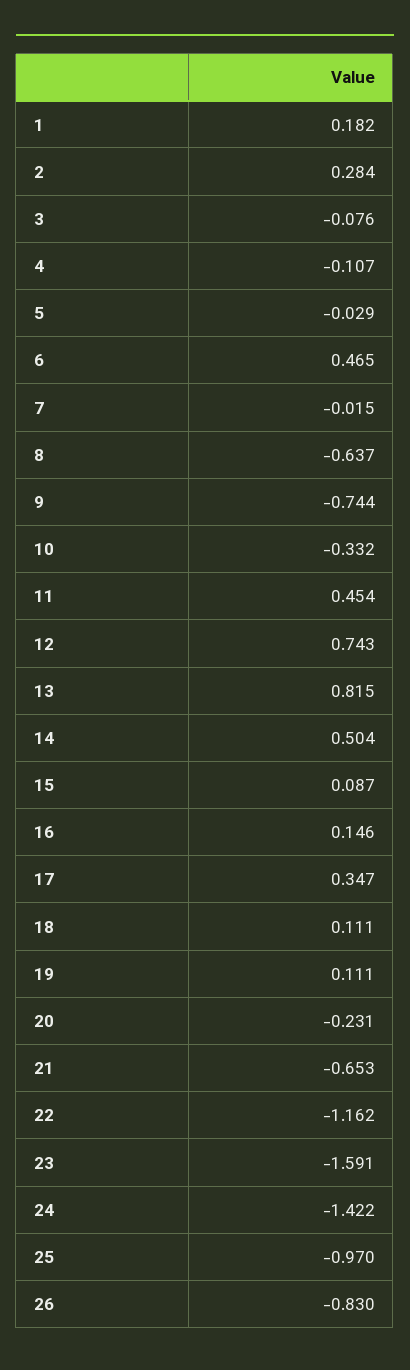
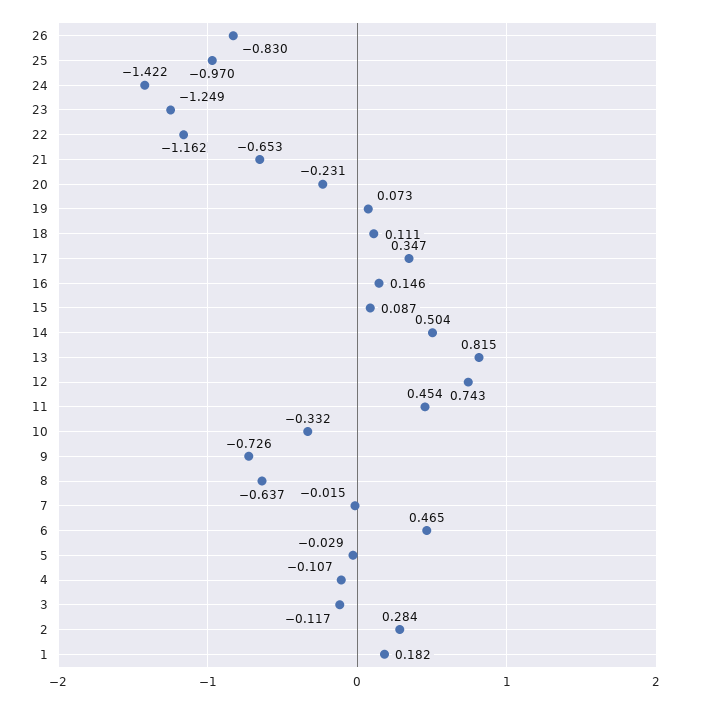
  {
    "1": 0.182,
    "2": 0.284,
-   "3": -0.076,
+   "3": -0.117,
    "4": -0.107,
    "5": -0.029,
    "6": 0.465,
    "7": -0.015,
    "8": -0.637,
-   "9": -0.744,
+   "9": -0.726,
    "10": -0.332,
    "11": 0.454,
    "12": 0.743,
    "13": 0.815,
    "14": 0.504,
    "15": 0.087,
    "16": 0.146,
    "17": 0.347,
    "18": 0.111,
-   "19": 0.111,
+   "19": 0.073,
    "20": -0.231,
    "21": -0.653,
    "22": -1.162,
-   "23": -1.591,
+   "23": -1.249,
    "24": -1.422,
    "25": -0.97,
    "26": -0.83
  }

